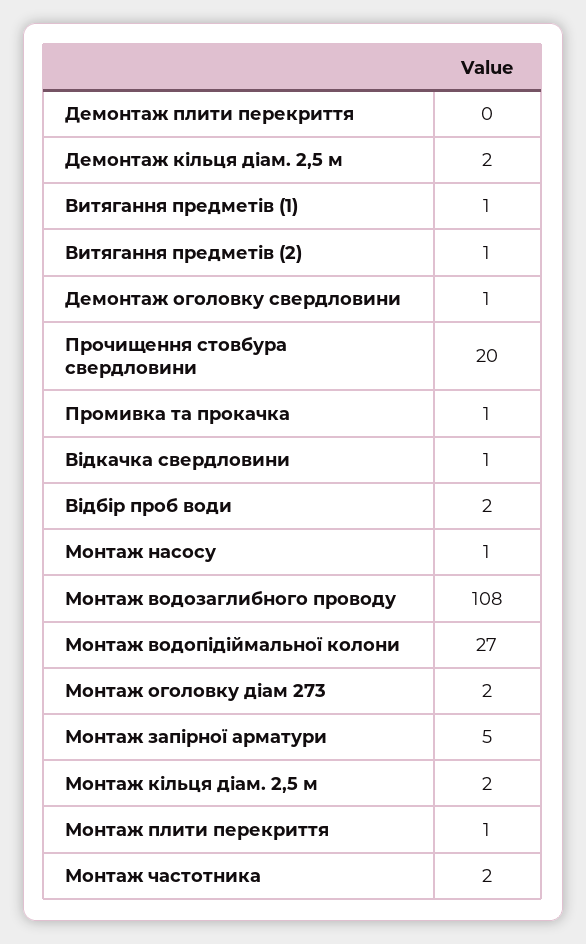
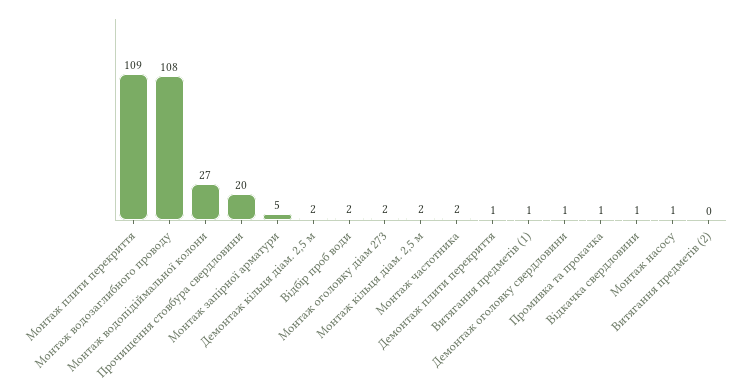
  {
-   "Демонтаж плити перекриття": 0,
+   "Демонтаж плити перекриття": 1,
    "Демонтаж кільця діам. 2,5 м": 2,
    "Витягання предметів (1)": 1,
-   "Витягання предметів (2)": 1,
+   "Витягання предметів (2)": 0,
    "Демонтаж оголовку свердловини": 1,
    "Прочищення стовбура свердловини": 20,
    "Промивка та прокачка": 1,
    "Відкачка свердловини": 1,
    "Відбір проб води": 2,
    "Монтаж насосу": 1,
    "Монтаж водозаглибного проводу": 108,
    "Монтаж водопідіймальної колони": 27,
    "Монтаж оголовку діам 273": 2,
    "Монтаж запірної арматури": 5,
    "Монтаж кільця діам. 2,5 м": 2,
-   "Монтаж плити перекриття": 1,
+   "Монтаж плити перекриття": 109,
    "Монтаж частотника": 2
  }

